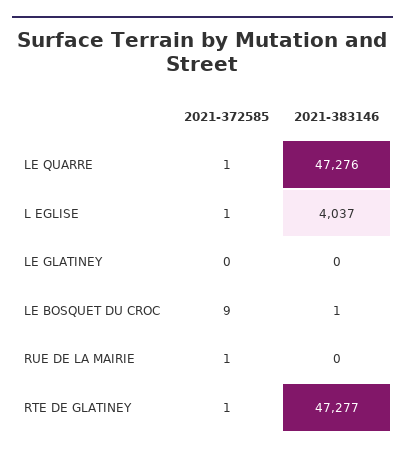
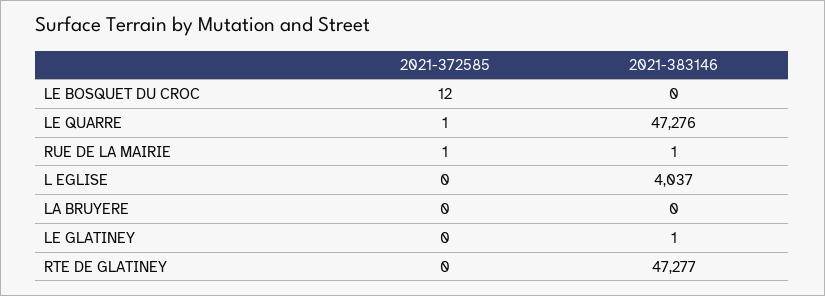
  {
    "2021-372585": {
      "LE QUARRE": 1,
-     "L EGLISE": 1,
+     "L EGLISE": 0,
      "LE GLATINEY": 0,
-     "LE BOSQUET DU CROC": 9,
+     "LE BOSQUET DU CROC": 12,
      "RUE DE LA MAIRIE": 1,
-     "RTE DE GLATINEY": 1
+     "RTE DE GLATINEY": 0,
+     "LA BRUYERE": 0
    },
    "2021-383146": {
      "LE QUARRE": 47276,
      "L EGLISE": 4037,
-     "LE GLATINEY": 0,
+     "LE GLATINEY": 1,
-     "LE BOSQUET DU CROC": 1,
+     "LE BOSQUET DU CROC": 0,
-     "RUE DE LA MAIRIE": 0,
+     "RUE DE LA MAIRIE": 1,
-     "RTE DE GLATINEY": 47277
+     "RTE DE GLATINEY": 47277,
+     "LA BRUYERE": 0
    }
  }

